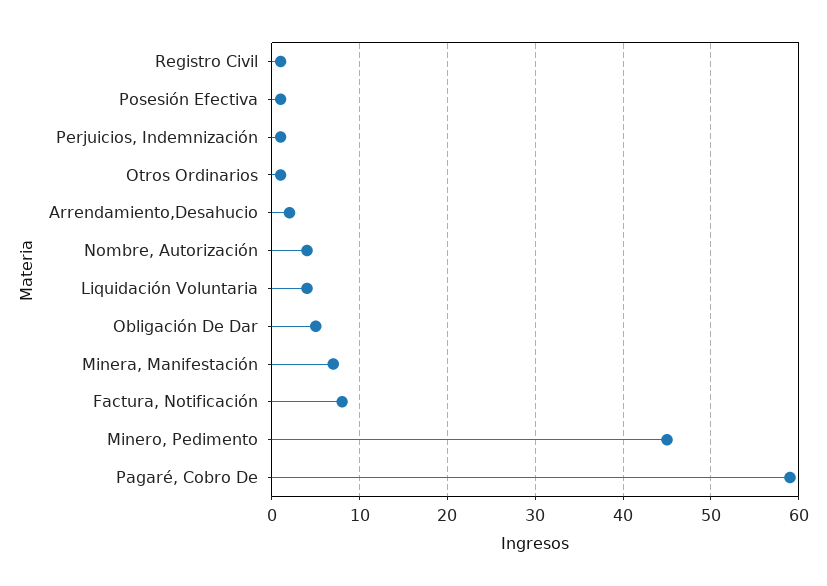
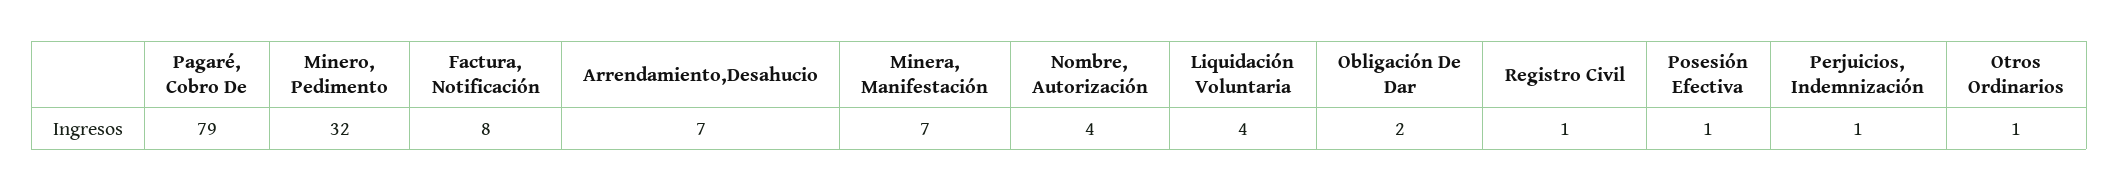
  {
    "Registro Civil": 1,
    "Posesión Efectiva": 1,
    "Perjuicios, Indemnización": 1,
    "Otros Ordinarios": 1,
-   "Arrendamiento,Desahucio": 2,
+   "Arrendamiento,Desahucio": 7,
    "Nombre, Autorización": 4,
    "Liquidación Voluntaria": 4,
-   "Obligación De Dar": 5,
+   "Obligación De Dar": 2,
    "Minera, Manifestación": 7,
    "Factura, Notificación": 8,
-   "Minero, Pedimento": 45,
+   "Minero, Pedimento": 32,
-   "Pagaré, Cobro De": 59
+   "Pagaré, Cobro De": 79
  }

